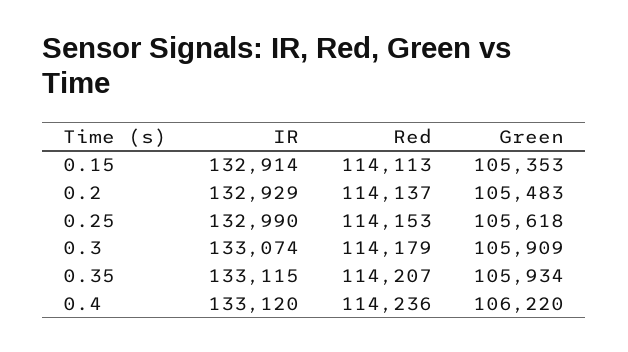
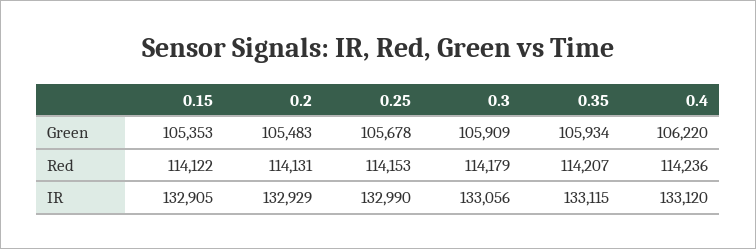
  {
    "IR": {
-     "0.15": 132914,
+     "0.15": 132905,
      "0.2": 132929,
      "0.25": 132990,
-     "0.3": 133074,
+     "0.3": 133056,
      "0.35": 133115,
      "0.4": 133120
    },
    "Red": {
-     "0.15": 114113,
+     "0.15": 114122,
-     "0.2": 114137,
+     "0.2": 114131,
      "0.25": 114153,
      "0.3": 114179,
      "0.35": 114207,
      "0.4": 114236
    },
    "Green": {
      "0.15": 105353,
      "0.2": 105483,
-     "0.25": 105618,
+     "0.25": 105678,
      "0.3": 105909,
      "0.35": 105934,
      "0.4": 106220
    }
  }

